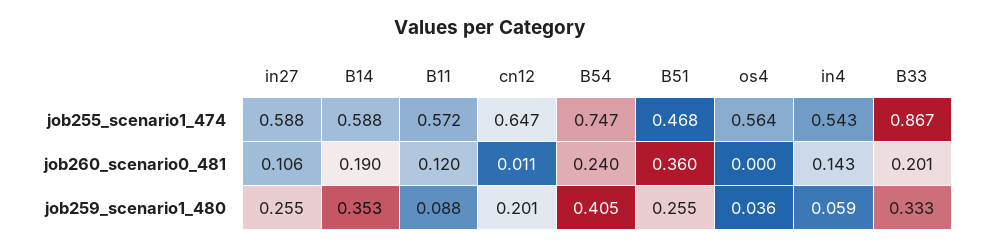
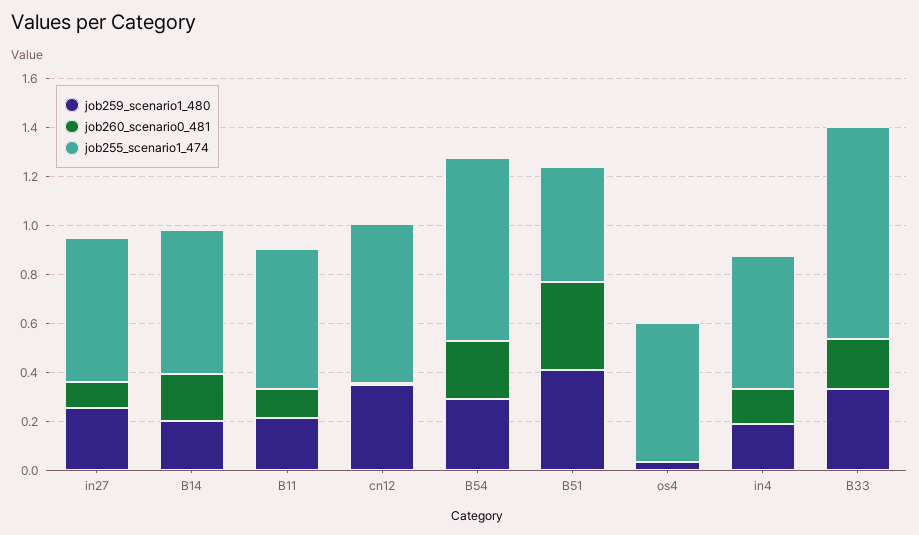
  {
    "job255_scenario1_474": {
      "in27": 0.588,
      "B14": 0.588,
      "B11": 0.572,
      "cn12": 0.647,
      "B54": 0.747,
      "B51": 0.468,
      "os4": 0.564,
      "in4": 0.543,
      "B33": 0.867
    },
    "job260_scenario0_481": {
      "in27": 0.106,
      "B14": 0.19,
      "B11": 0.12,
      "cn12": 0.011,
      "B54": 0.24,
      "B51": 0.36,
      "os4": 0,
      "in4": 0.143,
      "B33": 0.201
    },
    "job259_scenario1_480": {
      "in27": 0.255,
-     "B14": 0.353,
+     "B14": 0.2,
-     "B11": 0.088,
+     "B11": 0.2,
-     "cn12": 0.201,
+     "cn12": 0.35,
-     "B54": 0.405,
+     "B54": 0.3,
-     "B51": 0.255,
+     "B51": 0.4,
      "os4": 0.036,
-     "in4": 0.059,
+     "in4": 0.2,
      "B33": 0.333
    }
  }

